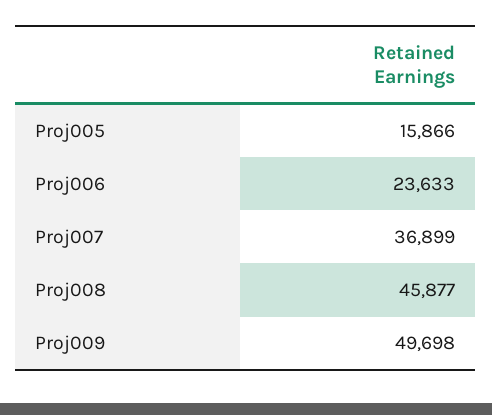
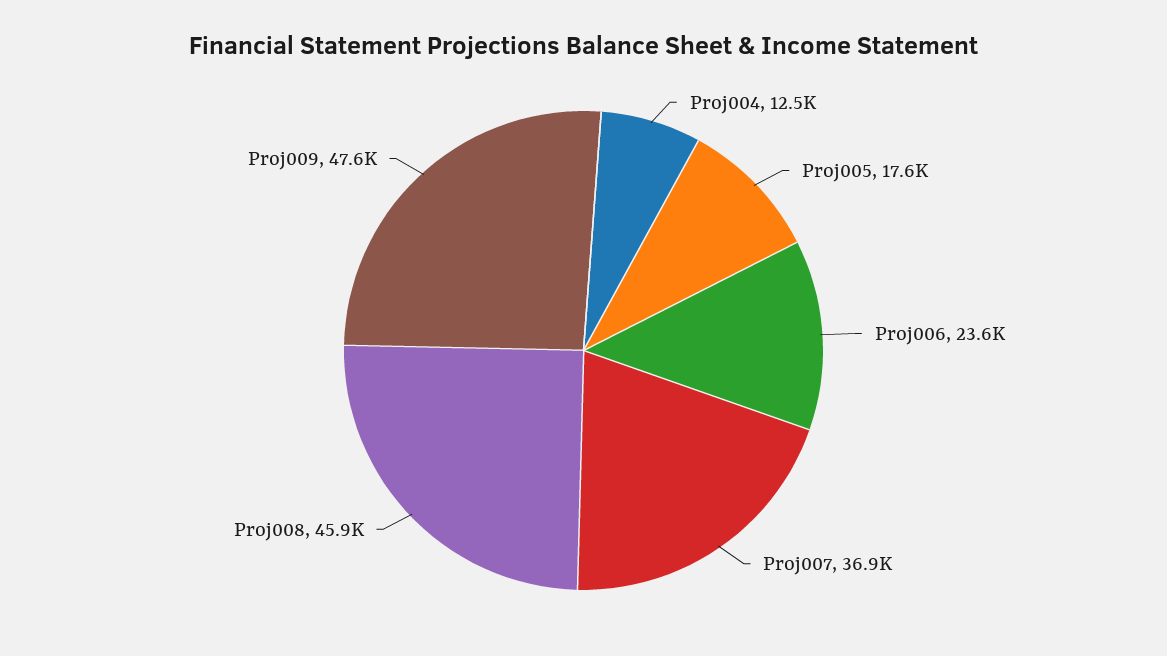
  {
-   "Proj005": 15866,
+   "Proj005": 17600,
    "Proj006": 23633,
    "Proj007": 36899,
    "Proj008": 45877,
-   "Proj009": 49698
+   "Proj009": 47600,
+   "Proj004": 12500
  }

